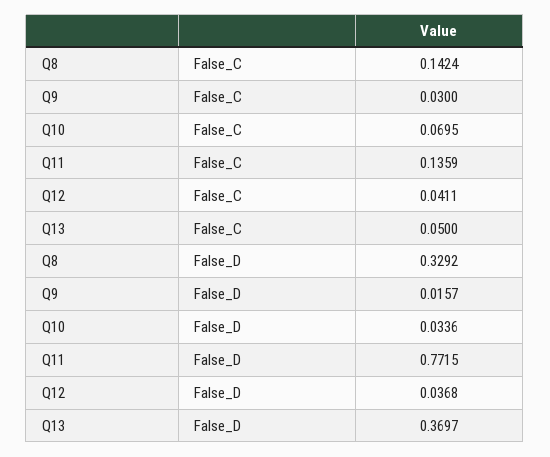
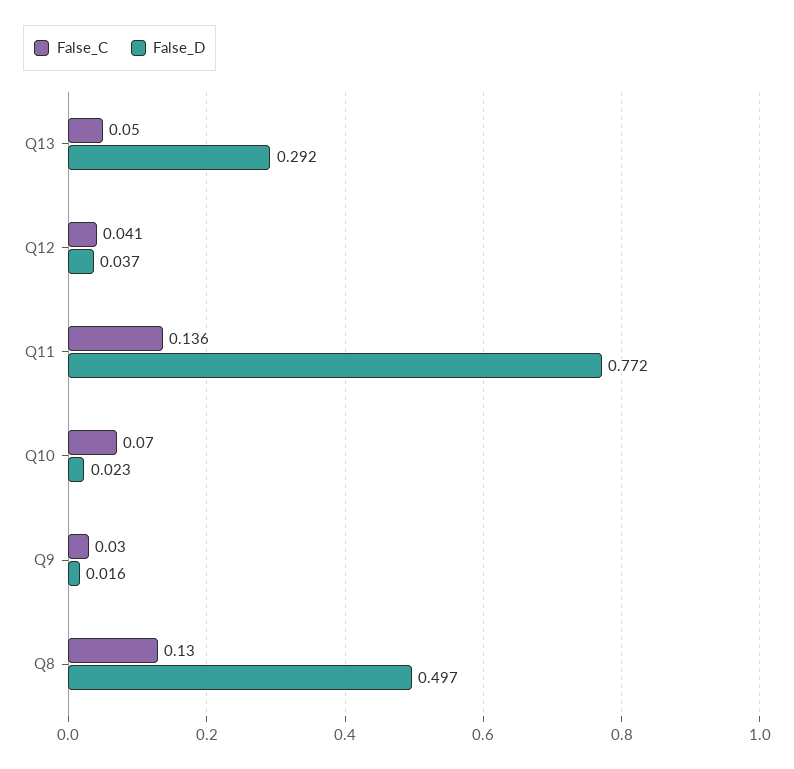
  {
    "False_C": {
-     "Q8": 0.1424,
+     "Q8": 0.13,
      "Q9": 0.03,
      "Q10": 0.0695,
      "Q11": 0.1359,
      "Q12": 0.0411,
      "Q13": 0.05
    },
    "False_D": {
-     "Q8": 0.3292,
+     "Q8": 0.497,
      "Q9": 0.0157,
-     "Q10": 0.0336,
+     "Q10": 0.023,
      "Q11": 0.7715,
      "Q12": 0.0368,
-     "Q13": 0.3697
+     "Q13": 0.292
    }
  }

